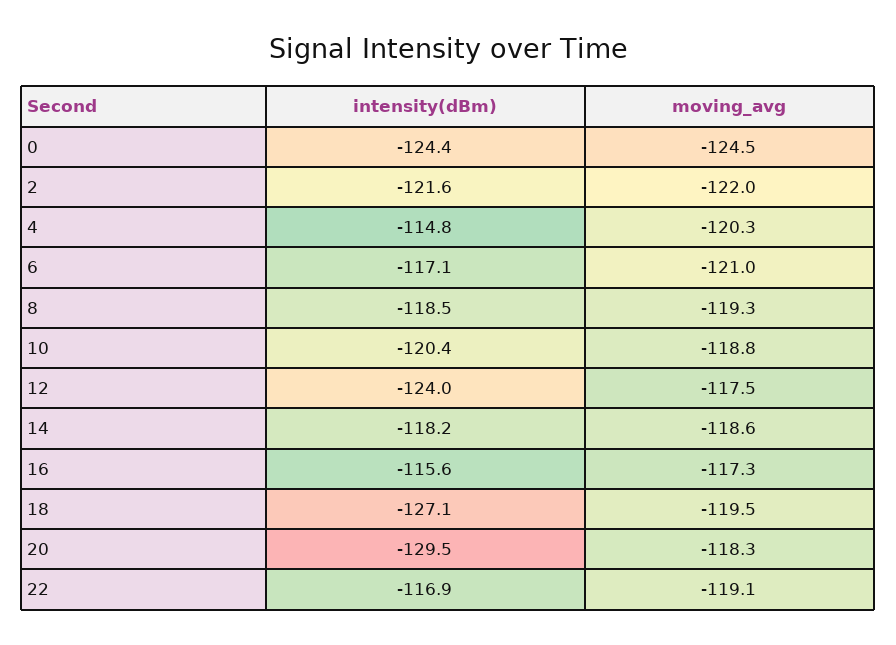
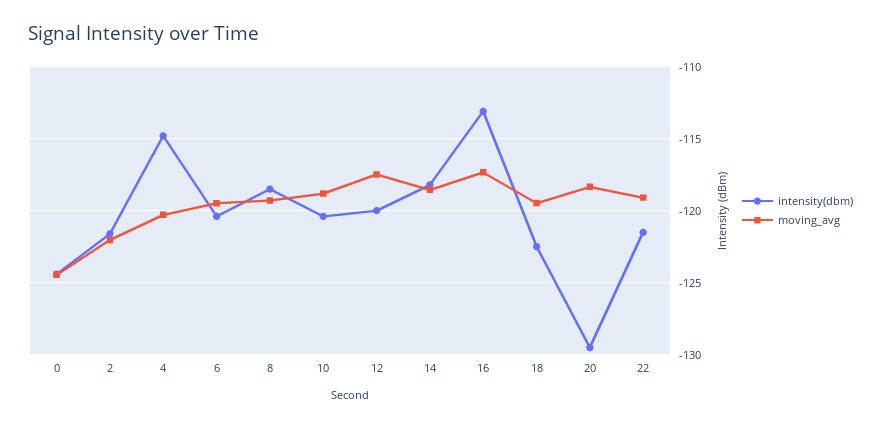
  {
    "intensity(dBm)": {
      "0": -124.4,
      "2": -121.6,
      "4": -114.8,
-     "6": -117.1,
+     "6": -120.5,
      "8": -118.5,
      "10": -120.4,
-     "12": -124,
+     "12": -120,
      "14": -118.2,
-     "16": -115.6,
+     "16": -113,
-     "18": -127.1,
+     "18": -122.5,
      "20": -129.5,
-     "22": -116.9
+     "22": -121.5
    },
    "moving_avg": {
      "0": -124.5,
      "2": -122,
      "4": -120.3,
-     "6": -121,
+     "6": -119.5,
      "8": -119.3,
      "10": -118.8,
      "12": -117.5,
      "14": -118.6,
      "16": -117.3,
      "18": -119.5,
      "20": -118.3,
      "22": -119.1
    }
  }

